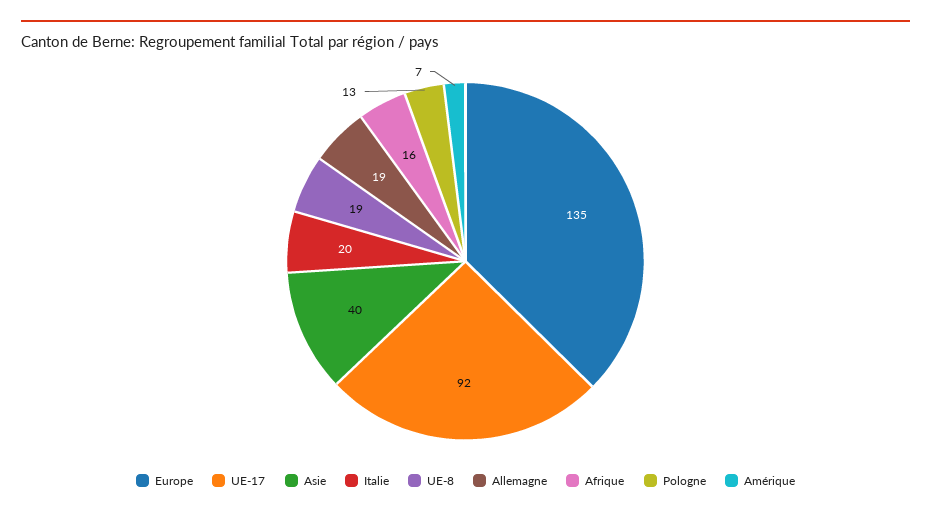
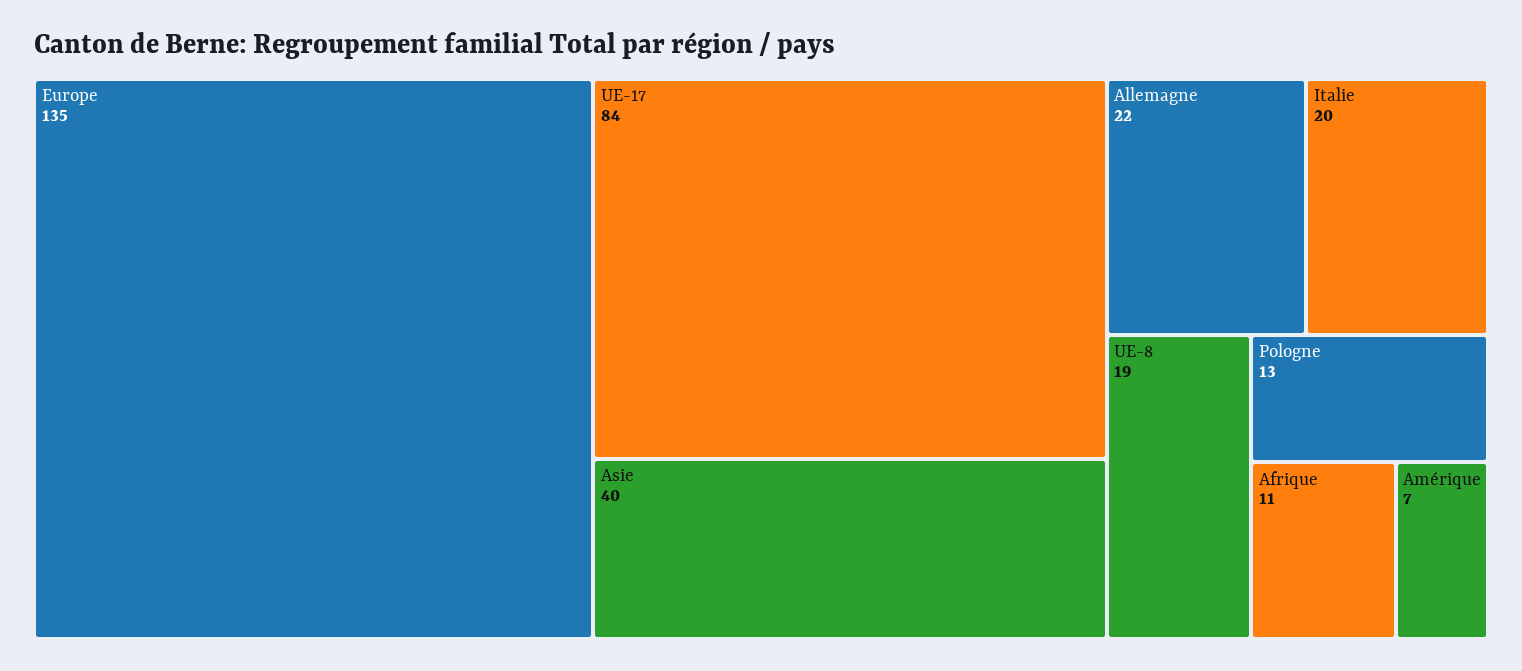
  {
    "Europe": 135,
-   "UE-17": 92,
+   "UE-17": 84,
    "Asie": 40,
    "Italie": 20,
    "UE-8": 19,
-   "Allemagne": 19,
+   "Allemagne": 22,
-   "Afrique": 16,
+   "Afrique": 11,
    "Pologne": 13,
    "Amérique": 7
  }

